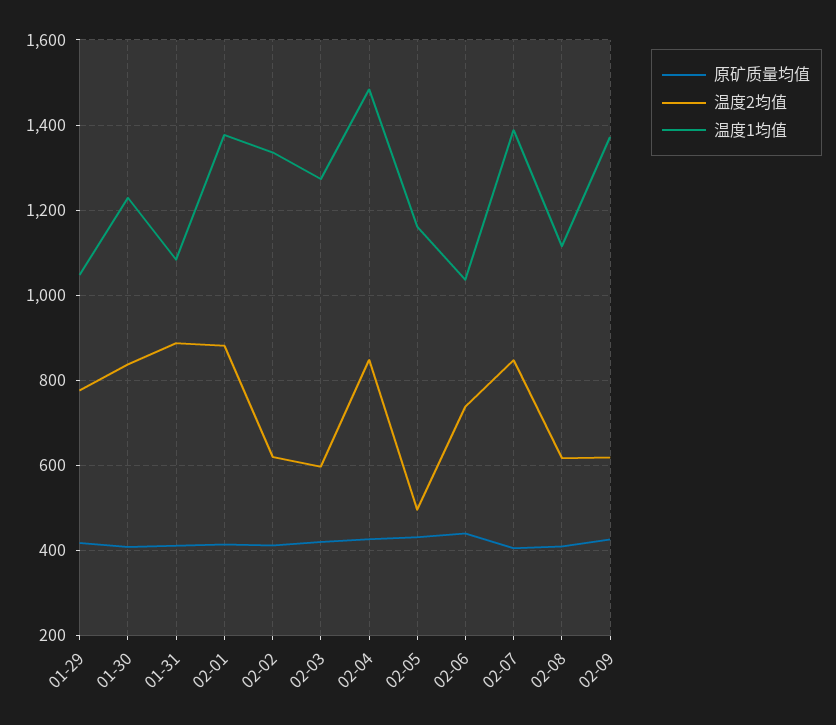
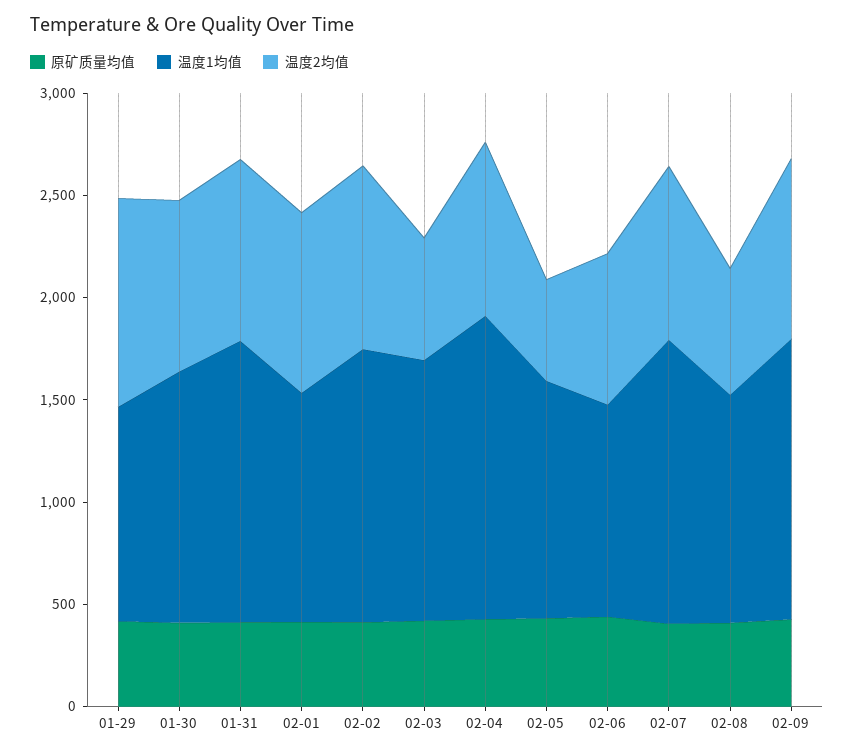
  {
    "原矿质量均值": {
      "01-29": 420,
      "01-30": 400,
      "01-31": 420,
      "02-01": 420,
      "02-02": 420,
      "02-03": 420,
      "02-04": 420,
      "02-05": 440,
      "02-06": 440,
      "02-07": 400,
      "02-08": 400,
      "02-09": 420
    },
    "温度2均值": {
-     "01-29": 780,
+     "01-29": 1000,
      "01-30": 840,
      "01-31": 880,
      "02-01": 880,
-     "02-02": 620,
+     "02-02": 900,
      "02-03": 600,
      "02-04": 840,
      "02-05": 500,
      "02-06": 740,
      "02-07": 840,
      "02-08": 620,
-     "02-09": 620
+     "02-09": 900
    },
    "温度1均值": {
      "01-29": 1040,
      "01-30": 1220,
-     "01-31": 1080,
+     "01-31": 1400,
-     "02-01": 1380,
+     "02-01": 1100,
      "02-02": 1340,
      "02-03": 1280,
      "02-04": 1480,
      "02-05": 1160,
      "02-06": 1040,
      "02-07": 1380,
      "02-08": 1120,
      "02-09": 1380
    }
  }

